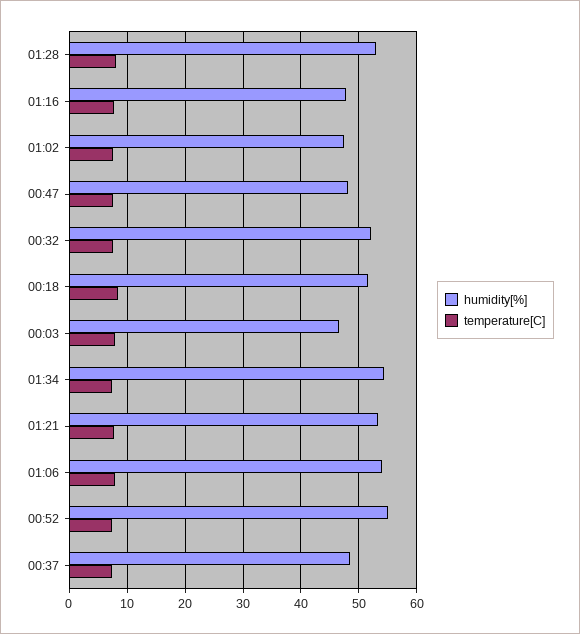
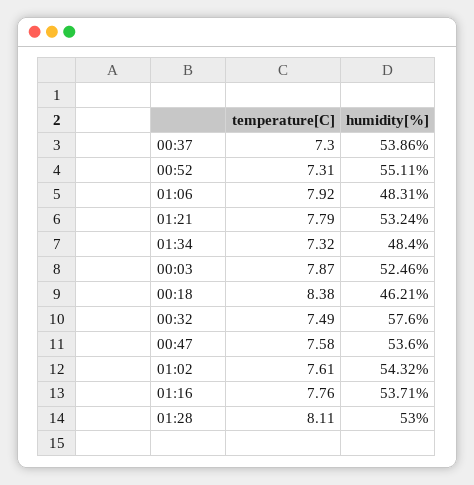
  {
    "humidity[%]": {
      "01:28": 53,
-     "01:16": 48,
+     "01:16": 53.71,
-     "01:02": 48,
+     "01:02": 54.32,
-     "00:47": 48,
+     "00:47": 53.6,
-     "00:32": 52,
+     "00:32": 57.6,
-     "00:18": 52,
+     "00:18": 46.21,
-     "00:03": 46,
+     "00:03": 52.46,
-     "01:34": 54,
+     "01:34": 48.4,
      "01:21": 53.24,
-     "01:06": 54,
+     "01:06": 48.31,
      "00:52": 55.11,
-     "00:37": 48
+     "00:37": 53.86
    },
    "temperature[C]": {
      "01:28": 8.11,
      "01:16": 7.76,
      "01:02": 7.61,
      "00:47": 7.58,
      "00:32": 7.49,
      "00:18": 8.38,
      "00:03": 7.87,
      "01:34": 7.32,
      "01:21": 7.79,
      "01:06": 7.92,
      "00:52": 7.31,
      "00:37": 7.3
    }
  }

